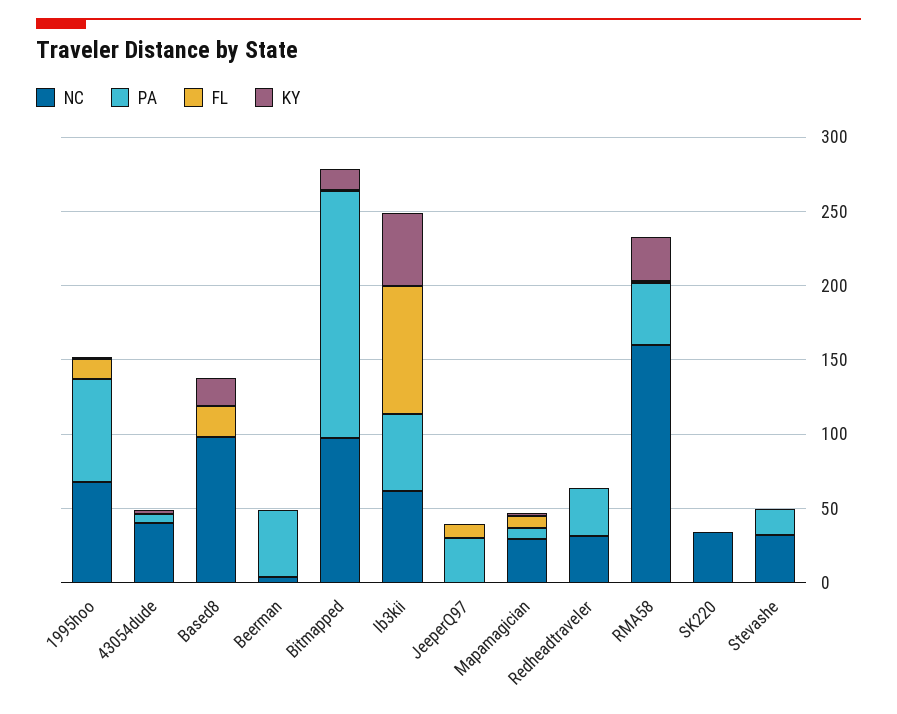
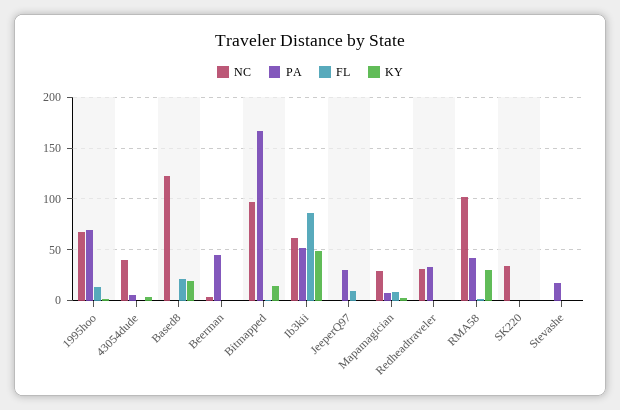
  {
    "NC": {
      "1995hoo": 70,
      "43054dude": 40,
-     "Based8": 100,
+     "Based8": 120,
      "Beerman": 0,
      "Bitmapped": 100,
      "Ib3kii": 60,
      "JeeperQ97": 0,
      "Mapamagician": 30,
      "Redheadtraveler": 30,
-     "RMA58": 160,
+     "RMA58": 100,
      "SK220": 30,
-     "Stevashe": 30
+     "Stevashe": 0
    },
    "PA": {
      "1995hoo": 70,
      "43054dude": 10,
      "Based8": 0,
      "Beerman": 50,
      "Bitmapped": 170,
      "Ib3kii": 50,
      "JeeperQ97": 30,
      "Mapamagician": 10,
      "Redheadtraveler": 30,
      "RMA58": 40,
      "SK220": 0,
      "Stevashe": 20
    },
    "FL": {
      "1995hoo": 10,
      "43054dude": 0,
      "Based8": 20,
      "Beerman": 0,
      "Bitmapped": 0,
      "Ib3kii": 90,
      "JeeperQ97": 10,
      "Mapamagician": 10,
      "Redheadtraveler": 0,
      "RMA58": 0,
      "SK220": 0,
      "Stevashe": 0
    },
    "KY": {
      "1995hoo": 0,
      "43054dude": 0,
      "Based8": 20,
      "Beerman": 0,
      "Bitmapped": 10,
      "Ib3kii": 50,
      "JeeperQ97": 0,
      "Mapamagician": 0,
      "Redheadtraveler": 0,
      "RMA58": 30,
      "SK220": 0,
      "Stevashe": 0
    }
  }

